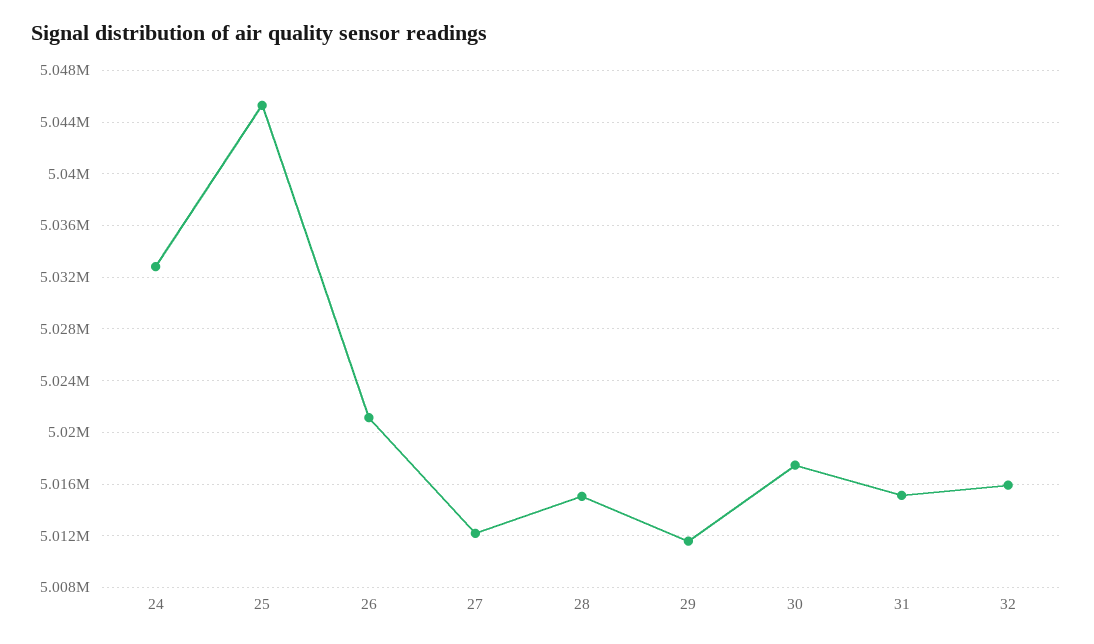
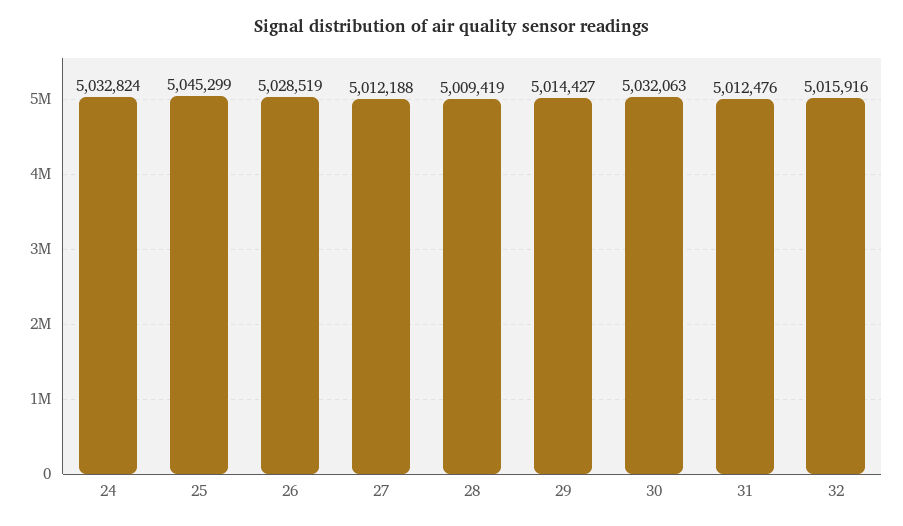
  {
    "24": 5032824,
    "25": 5045299,
-   "26": 5021000,
+   "26": 5028519,
    "27": 5012188,
-   "28": 5015000,
+   "28": 5009419,
-   "29": 5011500,
+   "29": 5014427,
-   "30": 5017500,
+   "30": 5032063,
-   "31": 5015000,
+   "31": 5012476,
    "32": 5015916
  }

